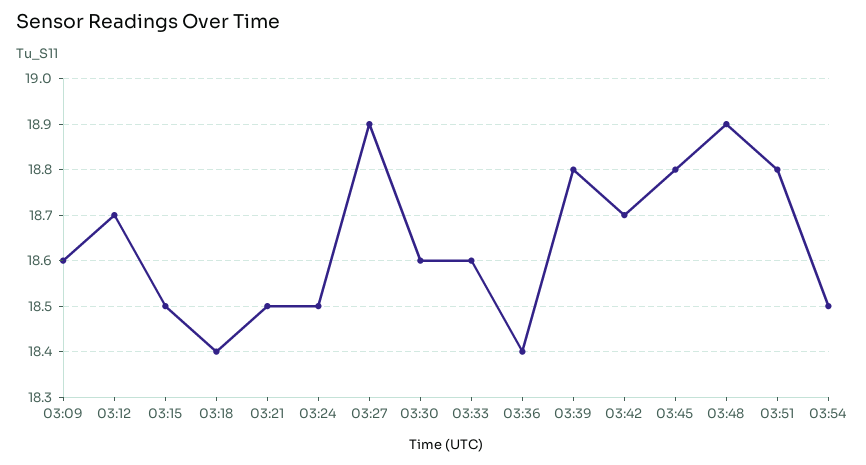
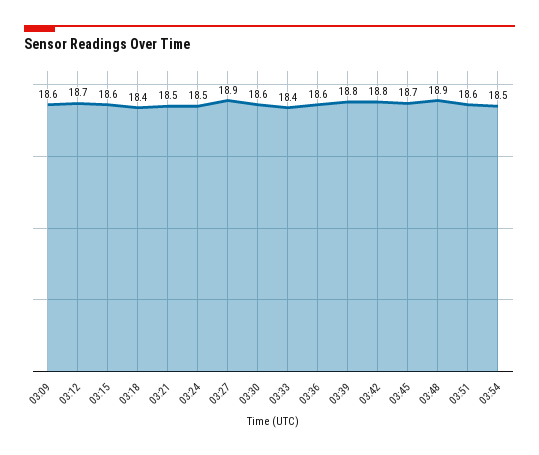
  {
    "03:09": 18.6,
    "03:12": 18.7,
-   "03:15": 18.5,
+   "03:15": 18.6,
    "03:18": 18.4,
    "03:21": 18.5,
    "03:24": 18.5,
    "03:27": 18.9,
    "03:30": 18.6,
-   "03:33": 18.6,
+   "03:33": 18.4,
-   "03:36": 18.4,
+   "03:36": 18.6,
    "03:39": 18.8,
-   "03:42": 18.7,
+   "03:42": 18.8,
-   "03:45": 18.8,
+   "03:45": 18.7,
    "03:48": 18.9,
-   "03:51": 18.8,
+   "03:51": 18.6,
    "03:54": 18.5
  }

